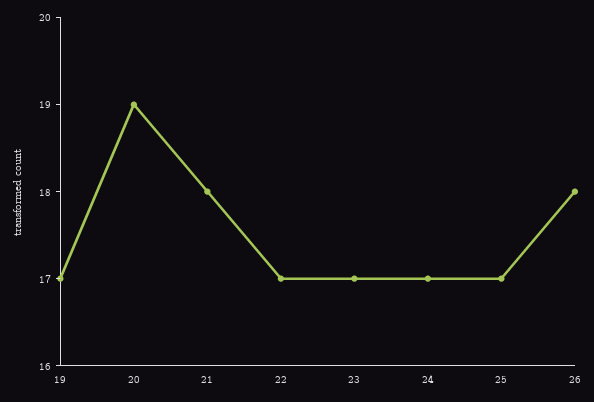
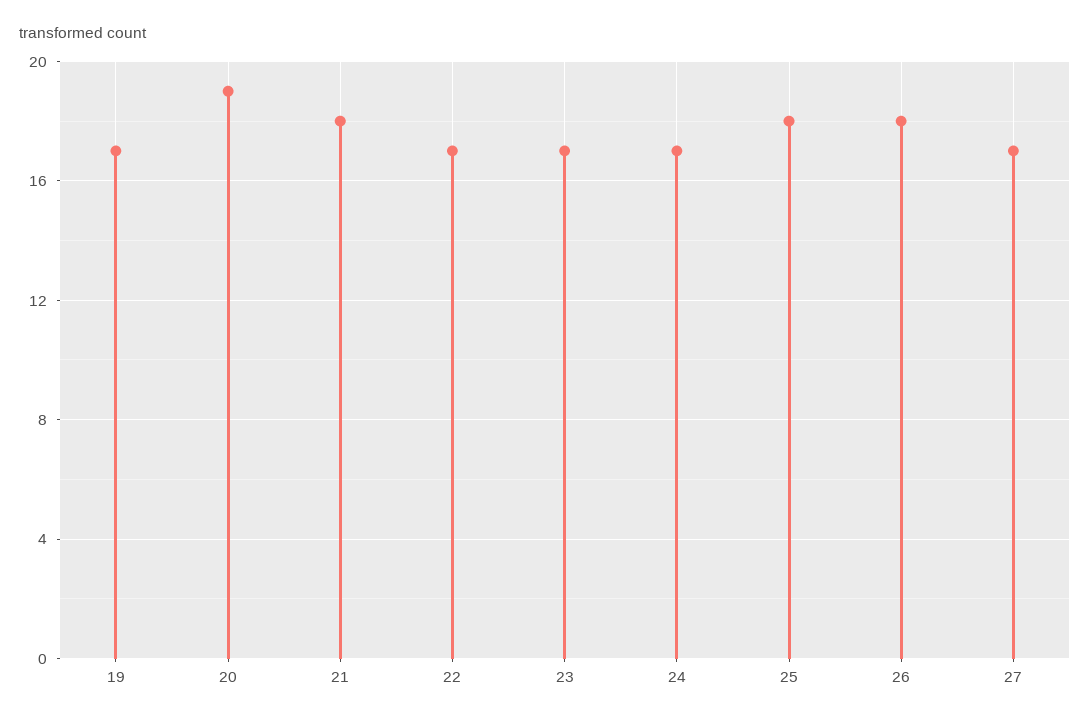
  {
    "19": 17,
    "20": 19,
    "21": 18,
    "22": 17,
    "23": 17,
    "24": 17,
-   "25": 17,
+   "25": 18,
-   "26": 18
+   "26": 18,
+   "27": 17
  }

